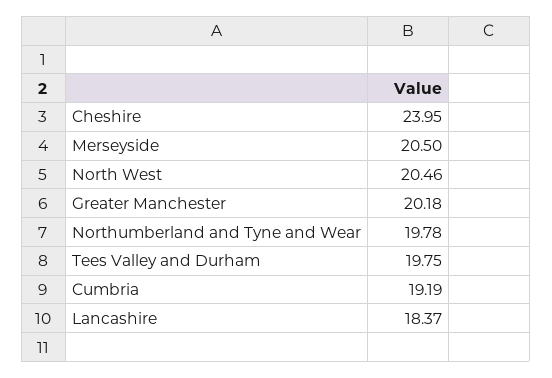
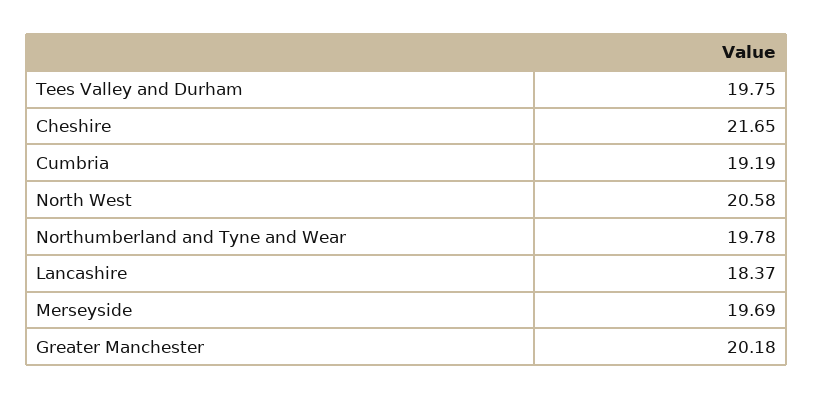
  {
-   "Cheshire": 23.95,
+   "Cheshire": 21.65,
-   "Merseyside": 20.5,
+   "Merseyside": 19.69,
-   "North West": 20.46,
+   "North West": 20.58,
    "Greater Manchester": 20.18,
    "Northumberland and Tyne and Wear": 19.78,
    "Tees Valley and Durham": 19.75,
    "Cumbria": 19.19,
    "Lancashire": 18.37
  }

